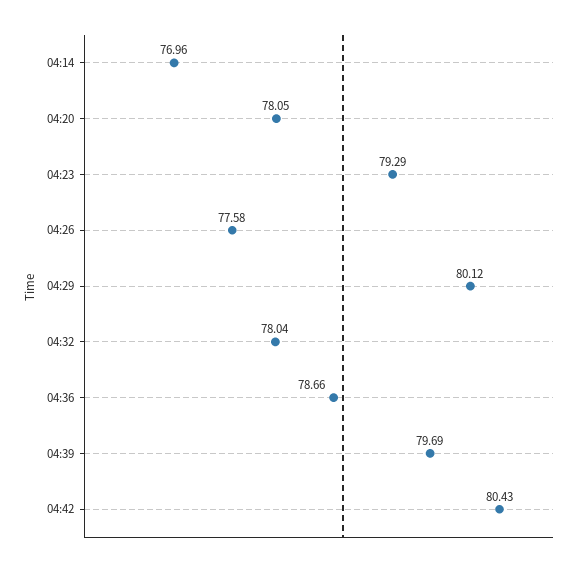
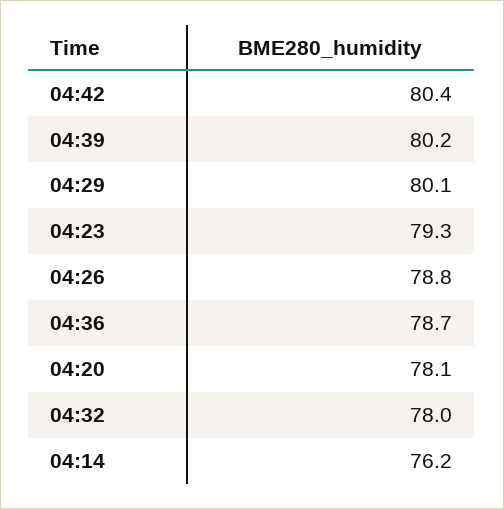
  {
-   "04:14": 76.96,
+   "04:14": 76.2,
    "04:20": 78.05,
    "04:23": 79.29,
-   "04:26": 77.58,
+   "04:26": 78.8,
    "04:29": 80.12,
    "04:32": 78.04,
    "04:36": 78.66,
-   "04:39": 79.69,
+   "04:39": 80.2,
    "04:42": 80.43
  }

